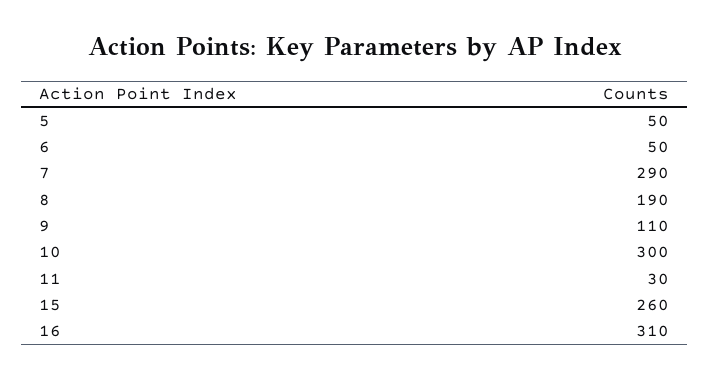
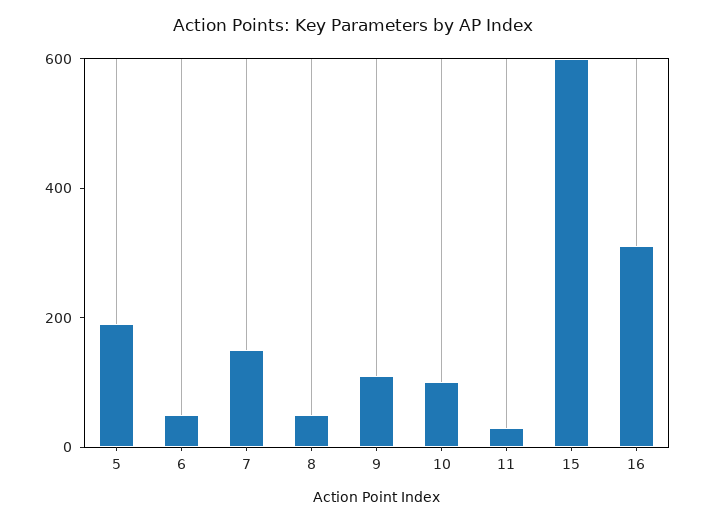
  {
-   "5": 50,
+   "5": 200,
    "6": 50,
-   "7": 290,
+   "7": 150,
-   "8": 190,
+   "8": 50,
    "9": 110,
-   "10": 300,
+   "10": 100,
    "11": 30,
-   "15": 260,
+   "15": 600,
    "16": 310
  }

